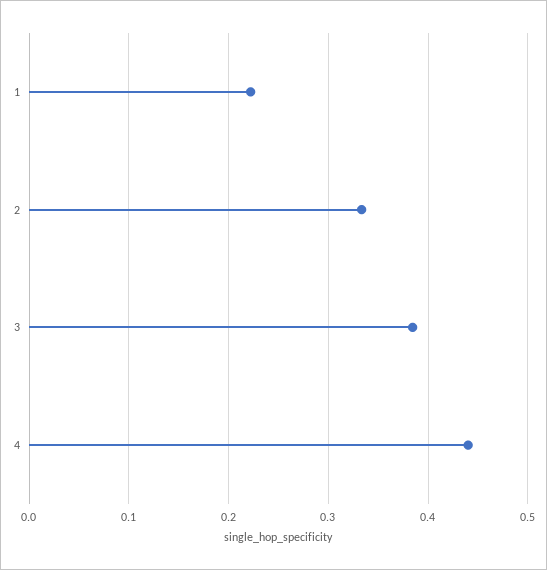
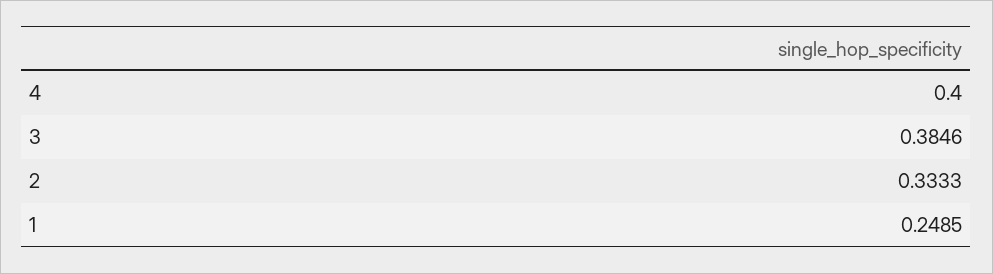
  {
-   "1": 0.22,
+   "1": 0.2485,
    "2": 0.3333,
    "3": 0.3846,
-   "4": 0.44
+   "4": 0.4
  }

